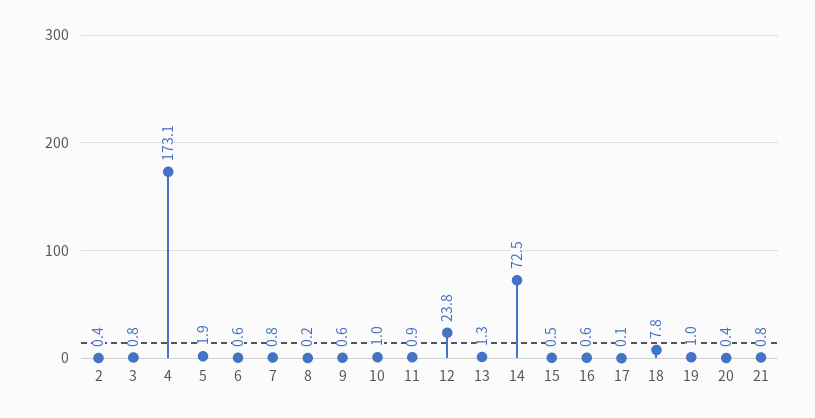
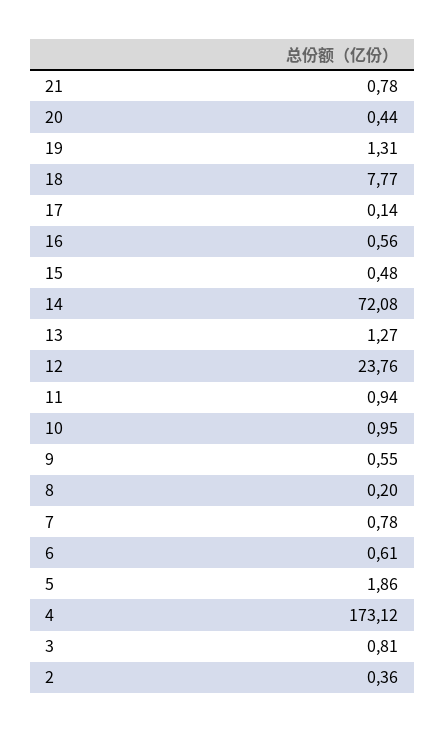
  {
    "2": 0.36,
    "3": 0.81,
    "4": 173.12,
    "5": 1.86,
    "6": 0.61,
    "7": 0.78,
    "8": 0.2,
    "9": 0.55,
    "10": 0.95,
    "11": 0.94,
    "12": 23.76,
    "13": 1.27,
-   "14": 72.5,
+   "14": 72.08,
    "15": 0.48,
    "16": 0.56,
    "17": 0.14,
    "18": 7.77,
-   "19": 1,
+   "19": 1.31,
    "20": 0.44,
    "21": 0.78
  }

